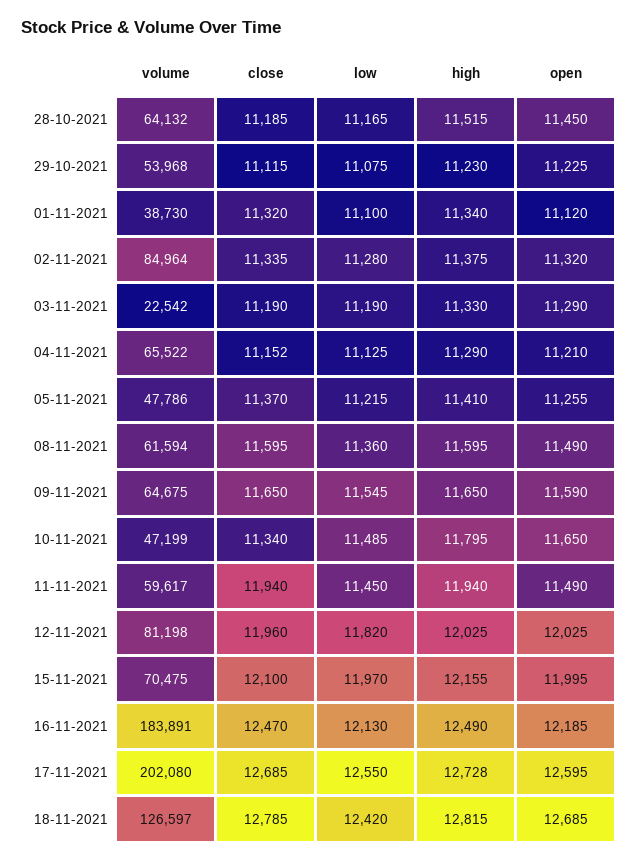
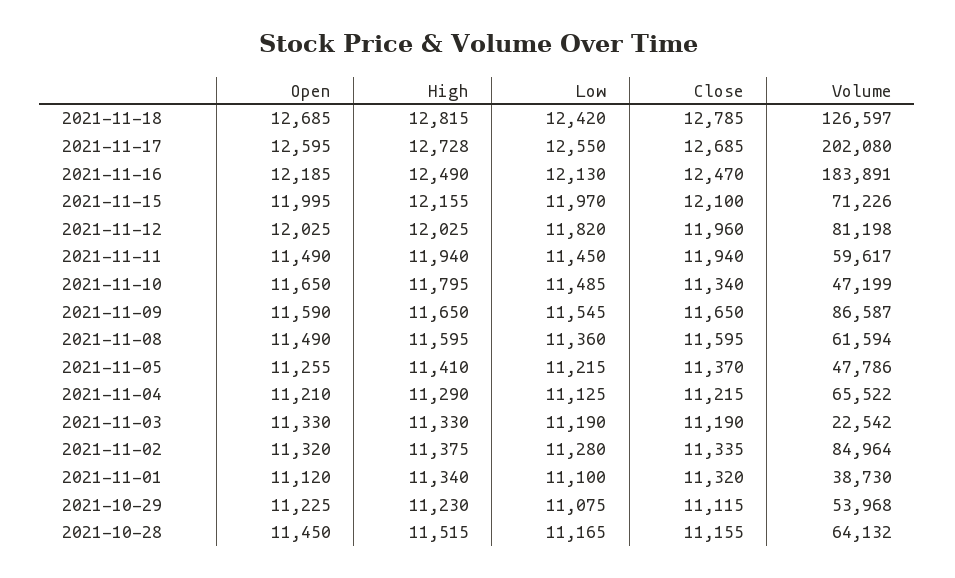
  {
    "volume": {
      "28-10-2021": 64132,
      "29-10-2021": 53968,
      "01-11-2021": 38730,
      "02-11-2021": 84964,
      "03-11-2021": 22542,
      "04-11-2021": 65522,
      "05-11-2021": 47786,
      "08-11-2021": 61594,
-     "09-11-2021": 64675,
+     "09-11-2021": 86587,
      "10-11-2021": 47199,
      "11-11-2021": 59617,
      "12-11-2021": 81198,
-     "15-11-2021": 70475,
+     "15-11-2021": 71226,
      "16-11-2021": 183891,
      "17-11-2021": 202080,
      "18-11-2021": 126597
    },
    "close": {
-     "28-10-2021": 11185,
+     "28-10-2021": 11155,
      "29-10-2021": 11115,
      "01-11-2021": 11320,
      "02-11-2021": 11335,
      "03-11-2021": 11190,
-     "04-11-2021": 11152,
+     "04-11-2021": 11215,
      "05-11-2021": 11370,
      "08-11-2021": 11595,
      "09-11-2021": 11650,
      "10-11-2021": 11340,
      "11-11-2021": 11940,
      "12-11-2021": 11960,
      "15-11-2021": 12100,
      "16-11-2021": 12470,
      "17-11-2021": 12685,
      "18-11-2021": 12785
    },
    "low": {
      "28-10-2021": 11165,
      "29-10-2021": 11075,
      "01-11-2021": 11100,
      "02-11-2021": 11280,
      "03-11-2021": 11190,
      "04-11-2021": 11125,
      "05-11-2021": 11215,
      "08-11-2021": 11360,
      "09-11-2021": 11545,
      "10-11-2021": 11485,
      "11-11-2021": 11450,
      "12-11-2021": 11820,
      "15-11-2021": 11970,
      "16-11-2021": 12130,
      "17-11-2021": 12550,
      "18-11-2021": 12420
    },
    "high": {
      "28-10-2021": 11515,
      "29-10-2021": 11230,
      "01-11-2021": 11340,
      "02-11-2021": 11375,
      "03-11-2021": 11330,
      "04-11-2021": 11290,
      "05-11-2021": 11410,
      "08-11-2021": 11595,
      "09-11-2021": 11650,
      "10-11-2021": 11795,
      "11-11-2021": 11940,
      "12-11-2021": 12025,
      "15-11-2021": 12155,
      "16-11-2021": 12490,
      "17-11-2021": 12728,
      "18-11-2021": 12815
    },
    "open": {
      "28-10-2021": 11450,
      "29-10-2021": 11225,
      "01-11-2021": 11120,
      "02-11-2021": 11320,
-     "03-11-2021": 11290,
+     "03-11-2021": 11330,
      "04-11-2021": 11210,
      "05-11-2021": 11255,
      "08-11-2021": 11490,
      "09-11-2021": 11590,
      "10-11-2021": 11650,
      "11-11-2021": 11490,
      "12-11-2021": 12025,
      "15-11-2021": 11995,
      "16-11-2021": 12185,
      "17-11-2021": 12595,
      "18-11-2021": 12685
    }
  }

